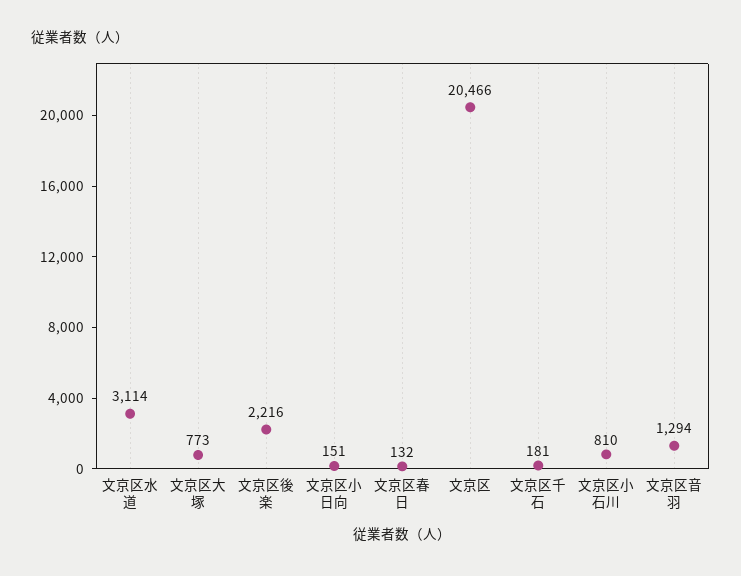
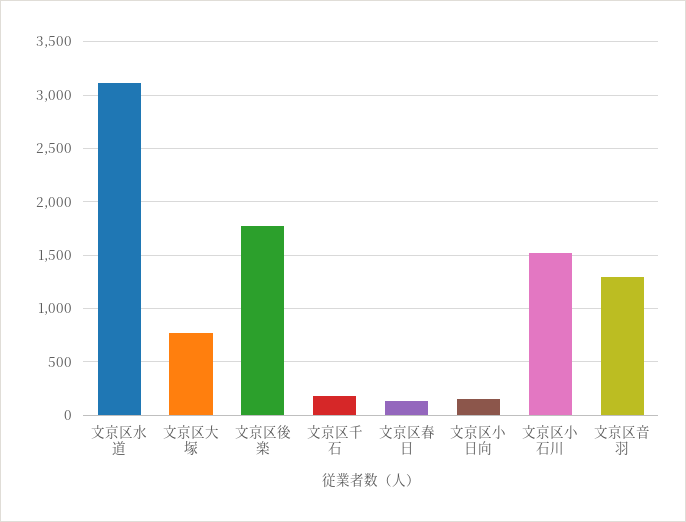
  {
    "文京区水道": 3114,
    "文京区大塚": 773,
-   "文京区後楽": 2216,
+   "文京区後楽": 1800,
    "文京区小日向": 151,
    "文京区春日": 132,
-   "文京区": 20466,
    "文京区千石": 181,
-   "文京区小石川": 810,
+   "文京区小石川": 1500,
    "文京区音羽": 1294
  }

